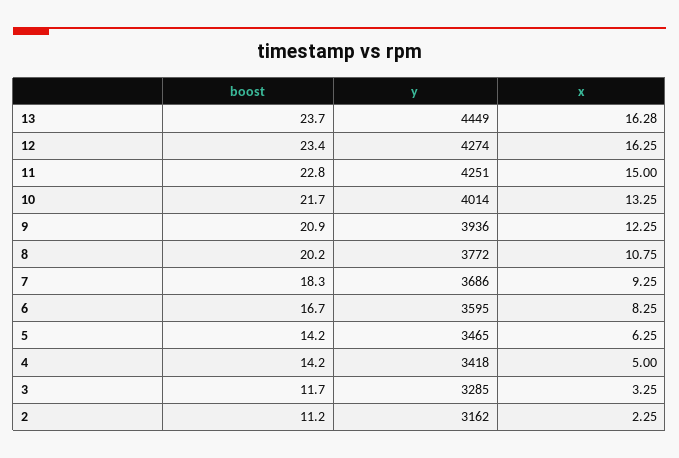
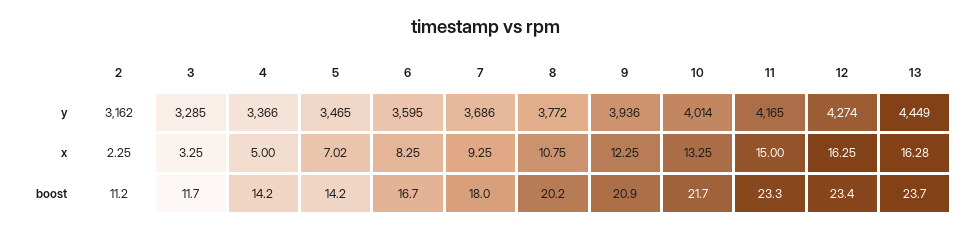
  {
    "boost": {
      "13": 23.7,
      "12": 23.4,
-     "11": 22.8,
+     "11": 23.3,
      "10": 21.7,
      "9": 20.9,
      "8": 20.2,
-     "7": 18.3,
+     "7": 18,
      "6": 16.7,
      "5": 14.2,
      "4": 14.2,
      "3": 11.7,
      "2": 11.2
    },
    "y": {
      "13": 4449,
      "12": 4274,
-     "11": 4251,
+     "11": 4165,
      "10": 4014,
      "9": 3936,
      "8": 3772,
      "7": 3686,
      "6": 3595,
      "5": 3465,
-     "4": 3418,
+     "4": 3366,
      "3": 3285,
      "2": 3162
    },
    "x": {
      "13": 16.28,
      "12": 16.25,
      "11": 15,
      "10": 13.25,
      "9": 12.25,
      "8": 10.75,
      "7": 9.25,
      "6": 8.25,
-     "5": 6.25,
+     "5": 7.02,
      "4": 5,
      "3": 3.25,
      "2": 2.25
    }
  }

